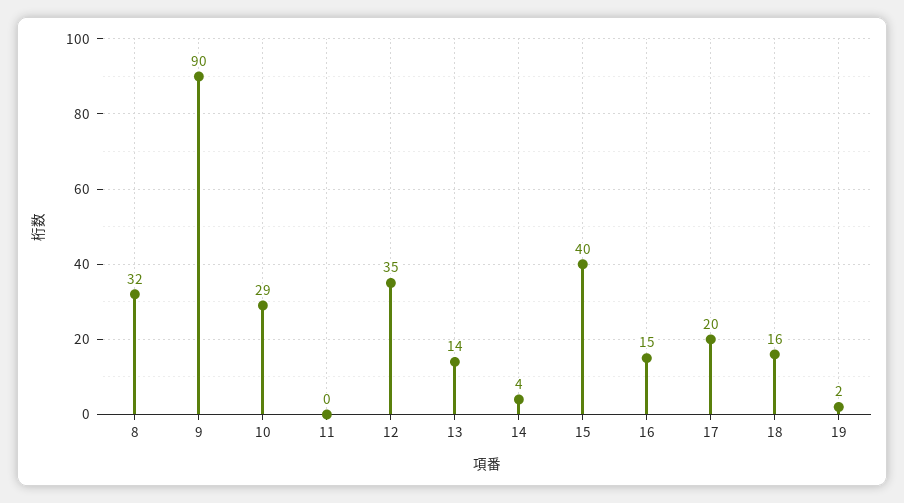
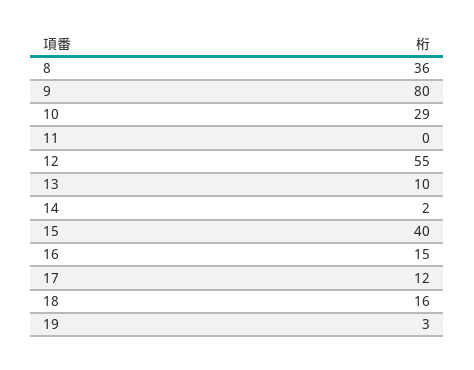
  {
-   "8": 32,
+   "8": 36,
-   "9": 90,
+   "9": 80,
    "10": 29,
    "11": 0,
-   "12": 35,
+   "12": 55,
-   "13": 14,
+   "13": 10,
-   "14": 4,
+   "14": 2,
    "15": 40,
    "16": 15,
-   "17": 20,
+   "17": 12,
    "18": 16,
-   "19": 2
+   "19": 3
  }

